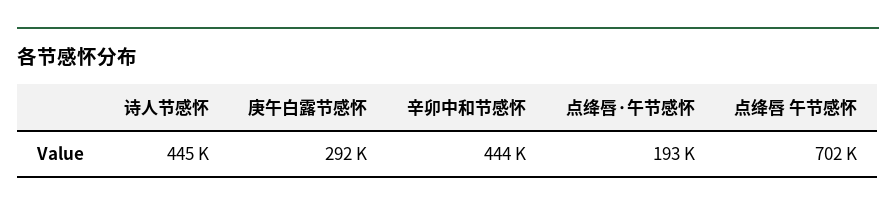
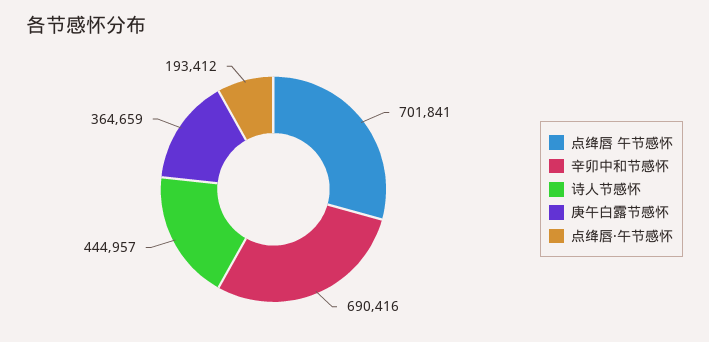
  {
    "诗人节感怀": 444957,
-   "庚午白露节感怀": 292000,
+   "庚午白露节感怀": 364659,
-   "辛卯中和节感怀": 444000,
+   "辛卯中和节感怀": 690416,
    "点绛唇·午节感怀": 193412,
    "点绛唇 午节感怀": 701841
  }

